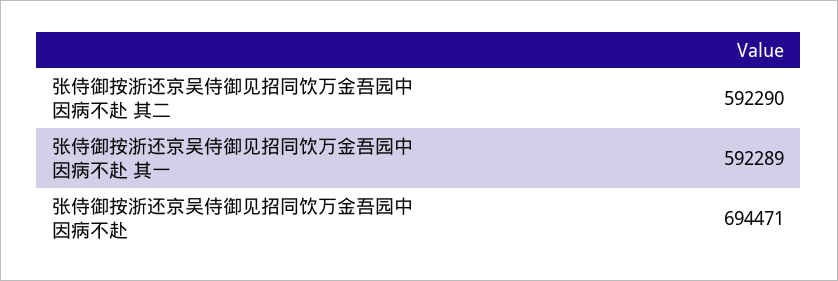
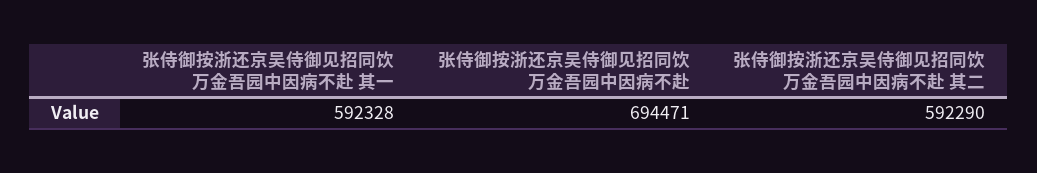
  {
    "张侍御按浙还京吴侍御见招同饮万金吾园中因病不赴 其二": 592290,
-   "张侍御按浙还京吴侍御见招同饮万金吾园中因病不赴 其一": 592289,
+   "张侍御按浙还京吴侍御见招同饮万金吾园中因病不赴 其一": 592328,
    "张侍御按浙还京吴侍御见招同饮万金吾园中因病不赴": 694471
  }

